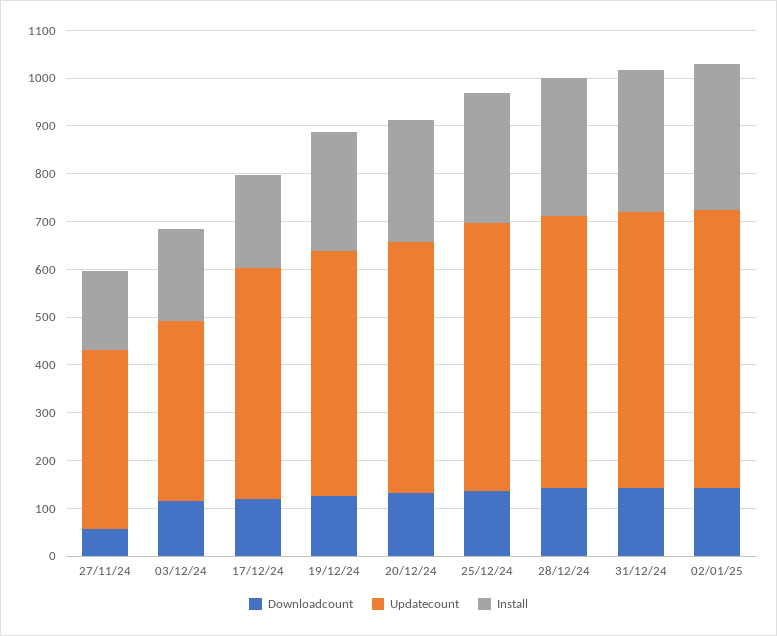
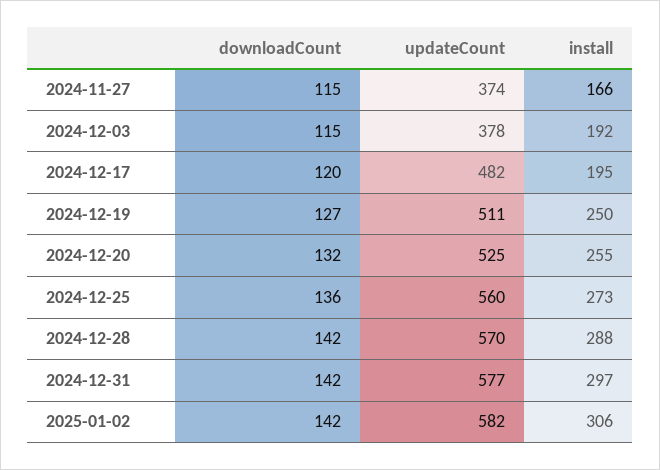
  {
    "Downloadcount": {
-     "27/11/24": 60,
+     "27/11/24": 115,
      "03/12/24": 115,
      "17/12/24": 120,
      "19/12/24": 127,
      "20/12/24": 132,
      "25/12/24": 136,
      "28/12/24": 142,
      "31/12/24": 142,
      "02/01/25": 142
    },
    "Updatecount": {
      "27/11/24": 374,
      "03/12/24": 378,
      "17/12/24": 482,
      "19/12/24": 511,
      "20/12/24": 525,
      "25/12/24": 560,
      "28/12/24": 570,
      "31/12/24": 577,
      "02/01/25": 582
    },
    "Install": {
      "27/11/24": 166,
      "03/12/24": 192,
      "17/12/24": 195,
      "19/12/24": 250,
      "20/12/24": 255,
      "25/12/24": 273,
      "28/12/24": 288,
      "31/12/24": 297,
      "02/01/25": 306
    }
  }

